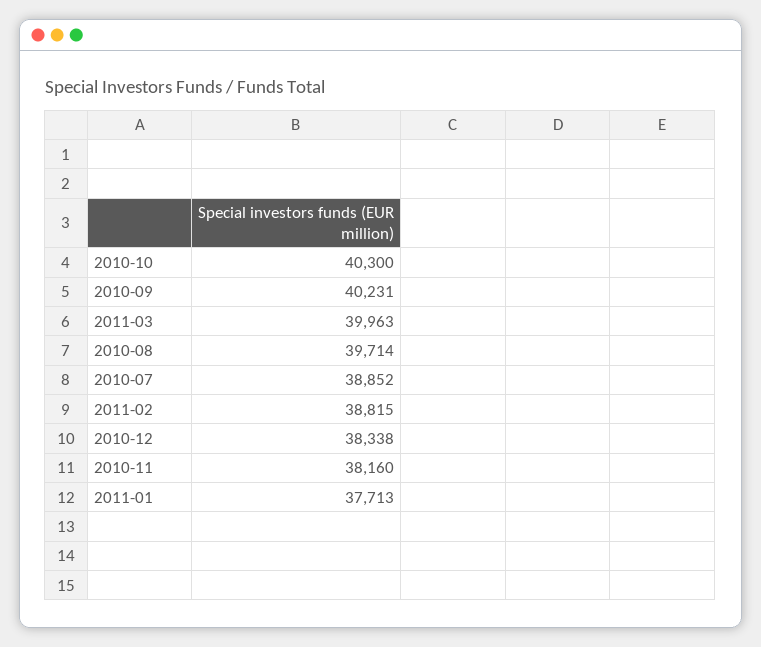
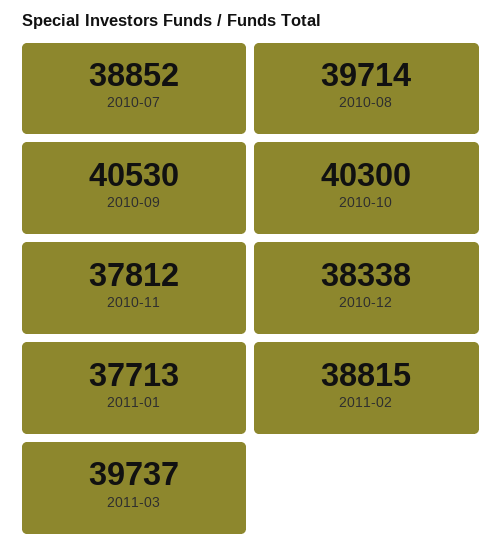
  {
    "2010-10": 40300,
-   "2010-09": 40231,
+   "2010-09": 40530,
-   "2011-03": 39963,
+   "2011-03": 39737,
    "2010-08": 39714,
    "2010-07": 38852,
    "2011-02": 38815,
    "2010-12": 38338,
-   "2010-11": 38160,
+   "2010-11": 37812,
    "2011-01": 37713
  }

